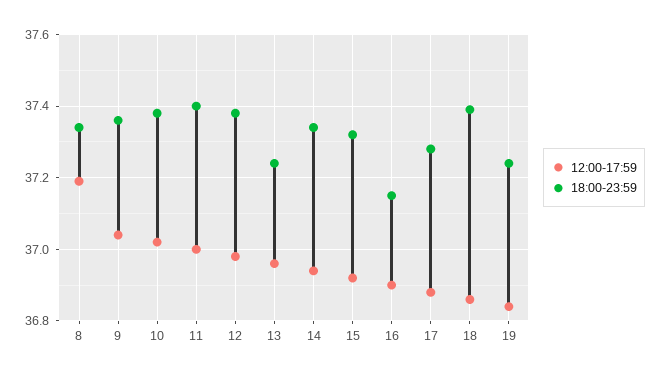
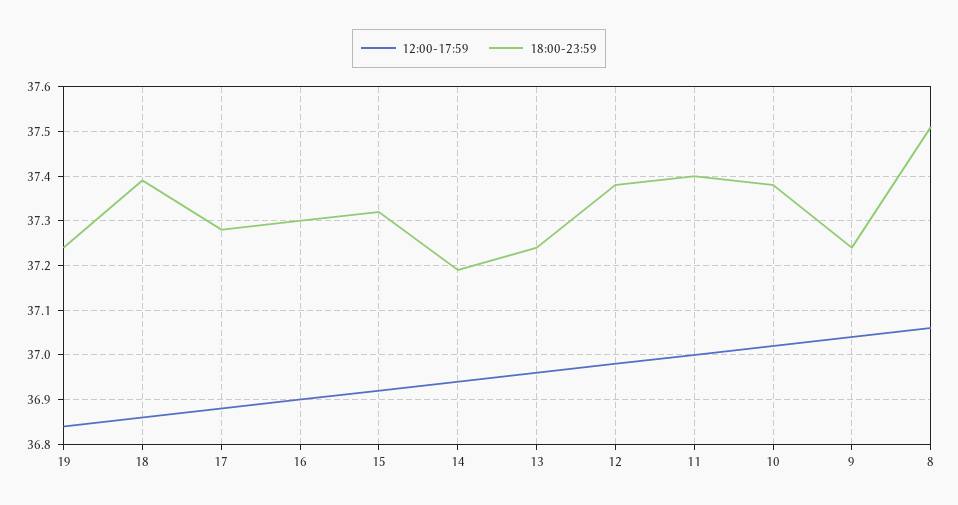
  {
    "12:00-17:59": {
-     "8": 37.2,
+     "8": 37.05,
      "9": 37.05,
      "10": 37,
      "11": 37,
      "12": 37,
      "13": 36.95,
      "14": 36.95,
      "15": 36.9,
      "16": 36.9,
      "17": 36.9,
      "18": 36.85,
      "19": 36.85
    },
    "18:00-23:59": {
-     "8": 37.35,
+     "8": 37.5,
-     "9": 37.35,
+     "9": 37.25,
      "10": 37.4,
      "11": 37.4,
      "12": 37.4,
      "13": 37.25,
-     "14": 37.35,
+     "14": 37.2,
      "15": 37.3,
-     "16": 37.15,
+     "16": 37.3,
      "17": 37.3,
      "18": 37.4,
      "19": 37.25
    }
  }

